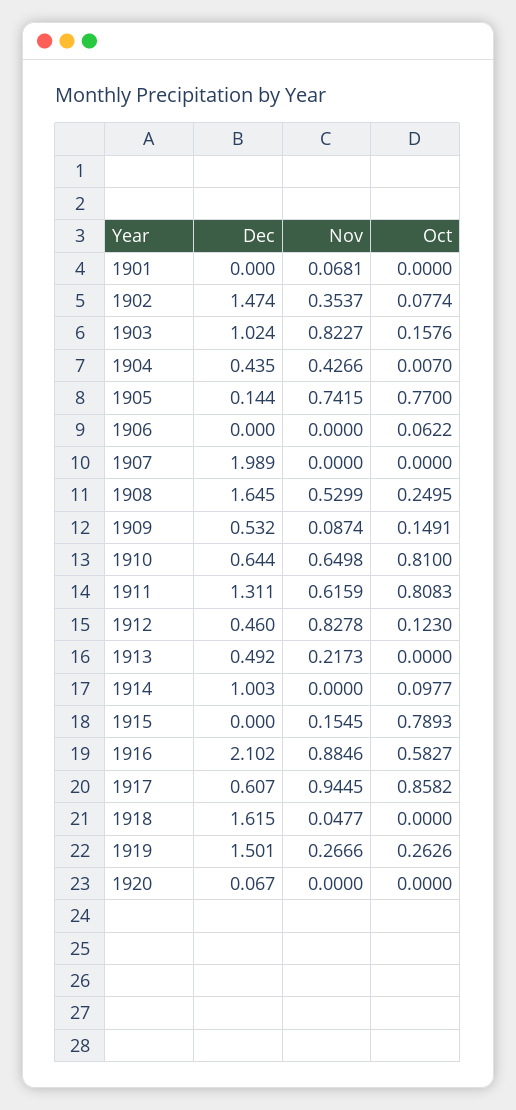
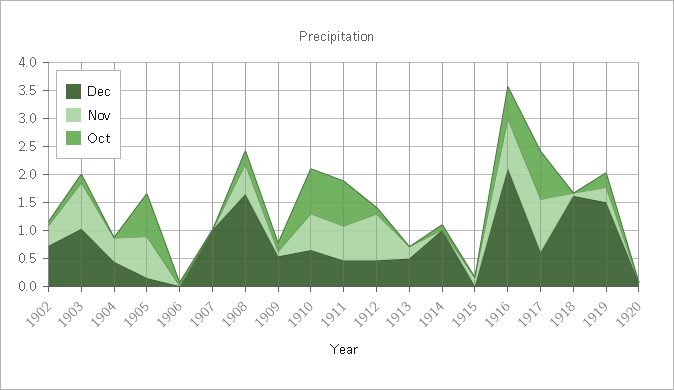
  {
    "Dec": {
-     "1901": 0,
-     "1902": 1.474,
+     "1902": 0.75,
      "1903": 1.024,
      "1904": 0.435,
      "1905": 0.144,
      "1906": 0,
-     "1907": 1.989,
+     "1907": 1,
      "1908": 1.645,
      "1909": 0.532,
      "1910": 0.644,
-     "1911": 1.311,
+     "1911": 0.5,
      "1912": 0.46,
      "1913": 0.492,
      "1914": 1.003,
      "1915": 0,
      "1916": 2.102,
      "1917": 0.607,
      "1918": 1.615,
      "1919": 1.501,
      "1920": 0.067
    },
    "Nov": {
-     "1901": 0.0681,
      "1902": 0.3537,
      "1903": 0.8227,
      "1904": 0.4266,
      "1905": 0.7415,
      "1906": 0,
      "1907": 0,
      "1908": 0.5299,
      "1909": 0.0874,
      "1910": 0.6498,
      "1911": 0.6159,
      "1912": 0.8278,
      "1913": 0.2173,
      "1914": 0,
      "1915": 0.1545,
      "1916": 0.8846,
      "1917": 0.9445,
      "1918": 0.0477,
      "1919": 0.2666,
      "1920": 0
    },
    "Oct": {
-     "1901": 0,
      "1902": 0.0774,
      "1903": 0.1576,
      "1904": 0.007,
      "1905": 0.77,
      "1906": 0.0622,
      "1907": 0,
      "1908": 0.2495,
      "1909": 0.1491,
      "1910": 0.81,
      "1911": 0.8083,
      "1912": 0.123,
      "1913": 0,
      "1914": 0.0977,
-     "1915": 0.7893,
+     "1915": 0,
      "1916": 0.5827,
      "1917": 0.8582,
      "1918": 0,
      "1919": 0.2626,
      "1920": 0
    }
  }

